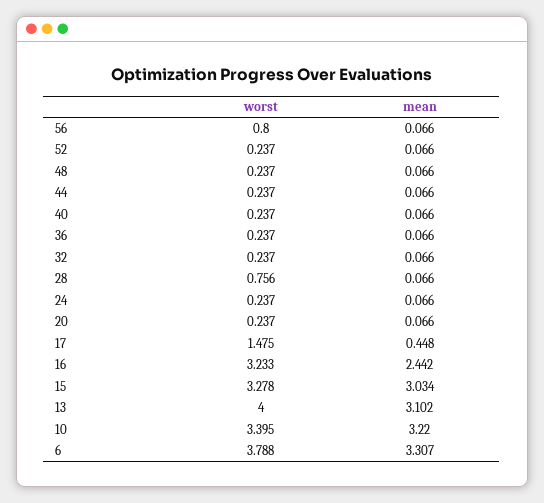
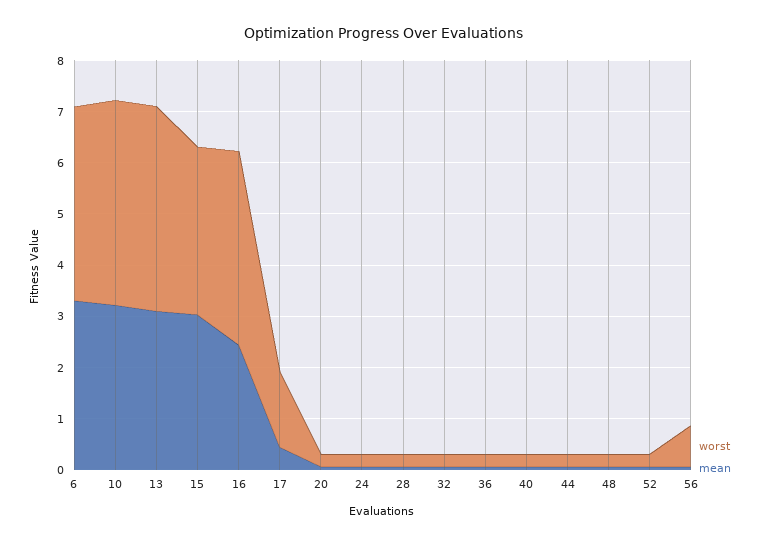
  {
    "worst": {
      "56": 0.8,
      "52": 0.237,
      "48": 0.237,
      "44": 0.237,
      "40": 0.237,
      "36": 0.237,
      "32": 0.237,
-     "28": 0.756,
+     "28": 0.2,
      "24": 0.237,
      "20": 0.237,
      "17": 1.475,
-     "16": 3.233,
+     "16": 3.8,
      "15": 3.278,
      "13": 4,
-     "10": 3.395,
+     "10": 4,
      "6": 3.788
    },
    "mean": {
      "56": 0.066,
      "52": 0.066,
      "48": 0.066,
      "44": 0.066,
      "40": 0.066,
      "36": 0.066,
      "32": 0.066,
      "28": 0.066,
      "24": 0.066,
      "20": 0.066,
      "17": 0.448,
      "16": 2.442,
      "15": 3.034,
      "13": 3.102,
      "10": 3.22,
      "6": 3.307
    }
  }

